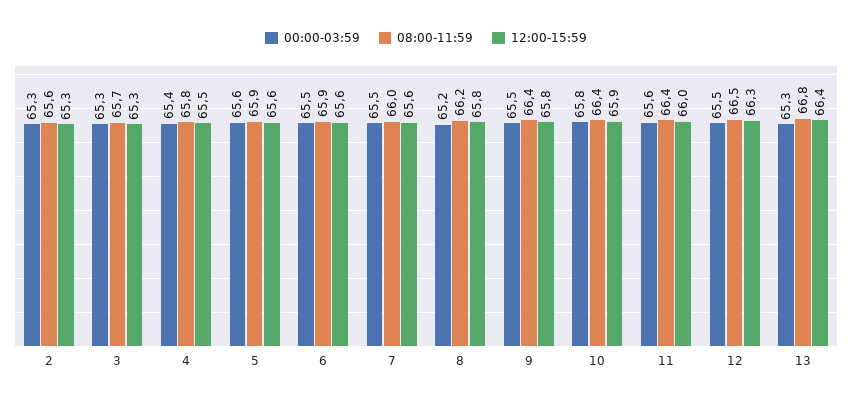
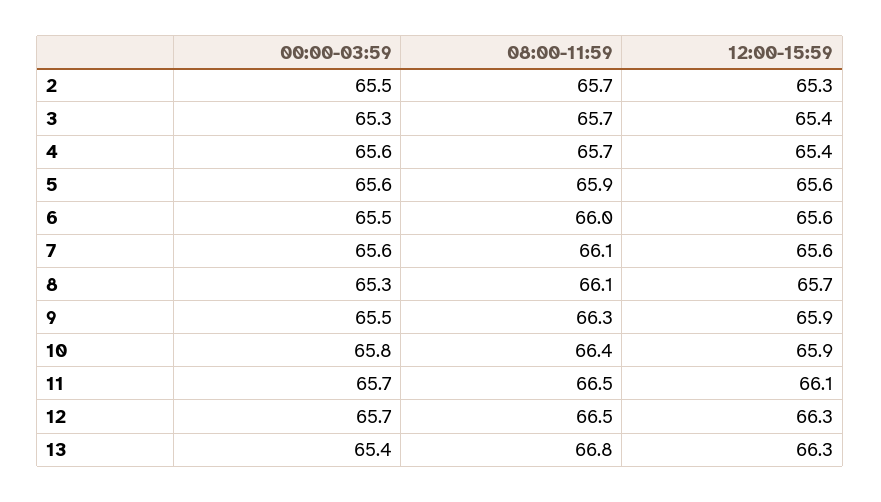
  {
    "00:00-03:59": {
-     "2": 65.3,
+     "2": 65.5,
      "3": 65.3,
-     "4": 65.4,
+     "4": 65.6,
      "5": 65.6,
      "6": 65.5,
-     "7": 65.5,
+     "7": 65.6,
-     "8": 65.2,
+     "8": 65.3,
      "9": 65.5,
      "10": 65.8,
-     "11": 65.6,
+     "11": 65.7,
-     "12": 65.5,
+     "12": 65.7,
-     "13": 65.3
+     "13": 65.4
    },
    "08:00-11:59": {
-     "2": 65.6,
+     "2": 65.7,
      "3": 65.7,
-     "4": 65.8,
+     "4": 65.7,
      "5": 65.9,
-     "6": 65.9,
+     "6": 66,
-     "7": 66,
+     "7": 66.1,
-     "8": 66.2,
+     "8": 66.1,
-     "9": 66.4,
+     "9": 66.3,
      "10": 66.4,
-     "11": 66.4,
+     "11": 66.5,
      "12": 66.5,
      "13": 66.8
    },
    "12:00-15:59": {
      "2": 65.3,
-     "3": 65.3,
+     "3": 65.4,
-     "4": 65.5,
+     "4": 65.4,
      "5": 65.6,
      "6": 65.6,
      "7": 65.6,
-     "8": 65.8,
+     "8": 65.7,
-     "9": 65.8,
+     "9": 65.9,
      "10": 65.9,
-     "11": 66,
+     "11": 66.1,
      "12": 66.3,
-     "13": 66.4
+     "13": 66.3
    }
  }

